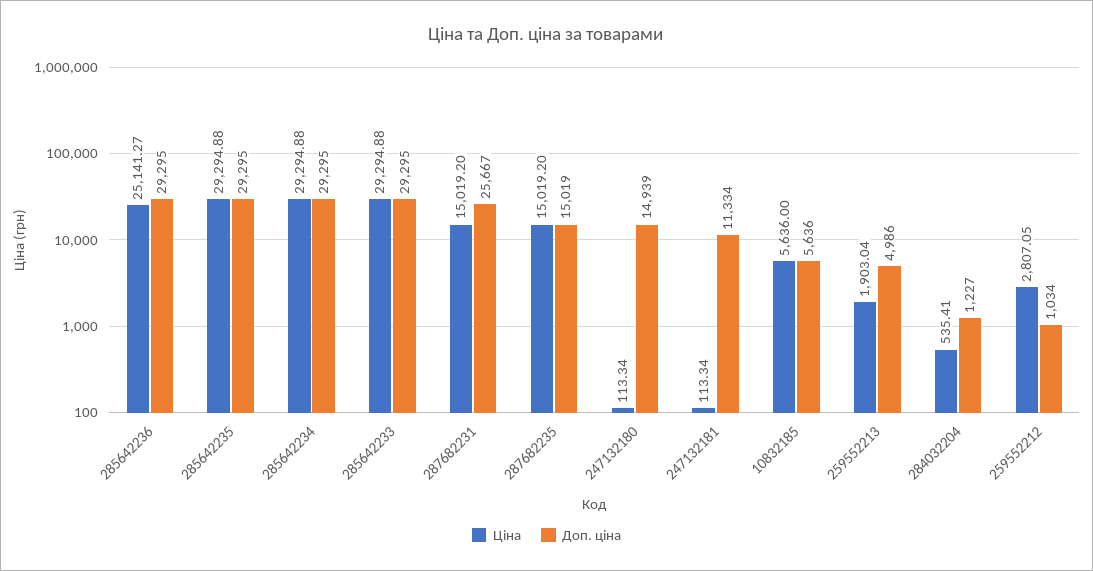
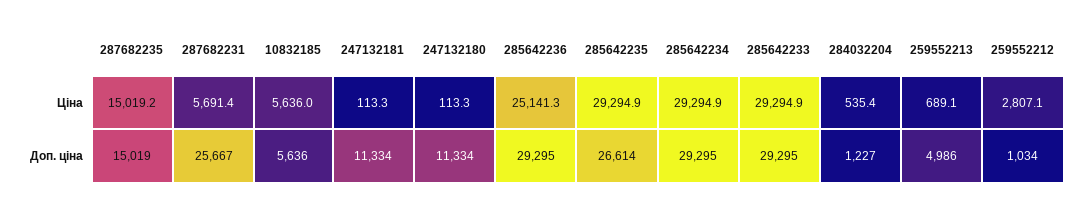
  {
    "Ціна": {
      "285642236": 25141.27,
      "285642235": 29294.88,
      "285642234": 29294.88,
      "285642233": 29294.88,
-     "287682231": 15019.2,
+     "287682231": 5691.4,
      "287682235": 15019.2,
      "247132180": 113.34,
      "247132181": 113.34,
      "10832185": 5636,
-     "259552213": 1903.04,
+     "259552213": 689.1,
      "284032204": 535.41,
      "259552212": 2807.05
    },
    "Доп. ціна": {
      "285642236": 29295,
-     "285642235": 29295,
+     "285642235": 26614,
      "285642234": 29295,
      "285642233": 29295,
      "287682231": 25667,
      "287682235": 15019,
-     "247132180": 14939,
+     "247132180": 11334,
      "247132181": 11334,
      "10832185": 5636,
      "259552213": 4986,
      "284032204": 1227,
      "259552212": 1034
    }
  }

